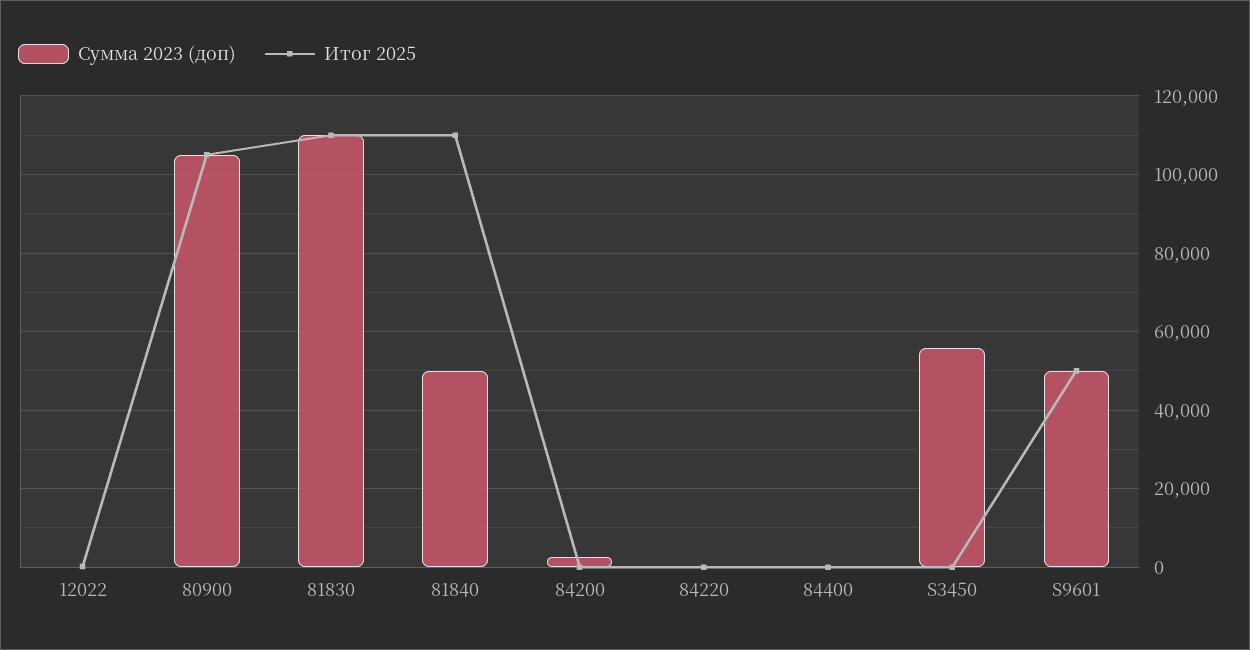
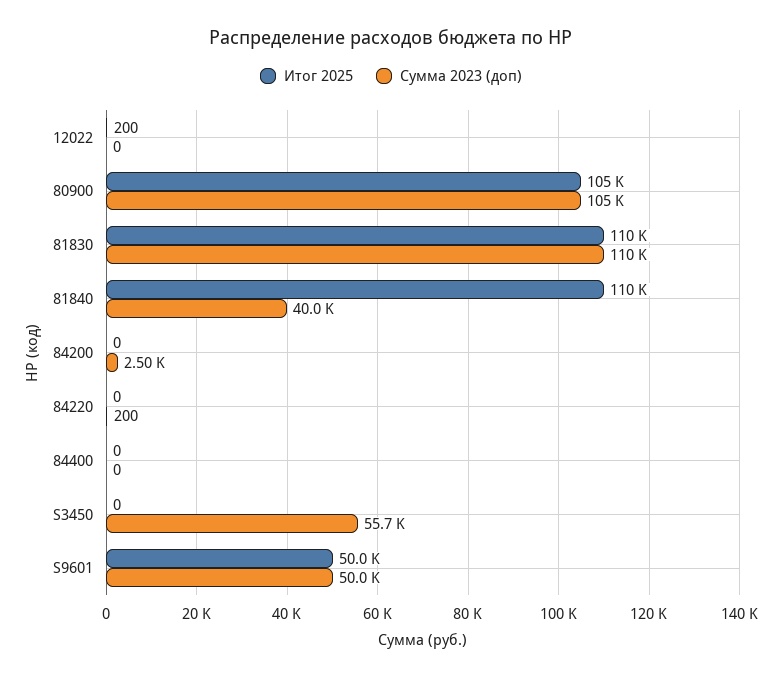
  {
    "Сумма 2023 (доп)": {
      "12022": 0,
      "80900": 105000,
      "81830": 110000,
-     "81840": 50000,
+     "81840": 40000,
      "84200": 2500,
      "84220": 200,
      "84400": 0,
      "S3450": 55700,
      "S9601": 50000
    },
    "Итог 2025": {
      "12022": 200,
      "80900": 105000,
      "81830": 110000,
      "81840": 110000,
      "84200": 0,
      "84220": 0,
      "84400": 0,
      "S3450": 0,
      "S9601": 50000
    }
  }

